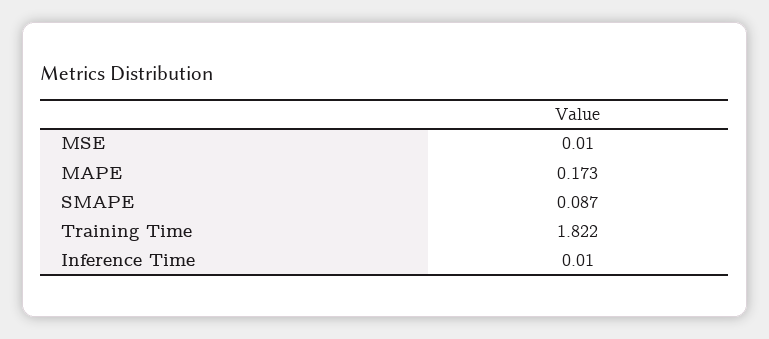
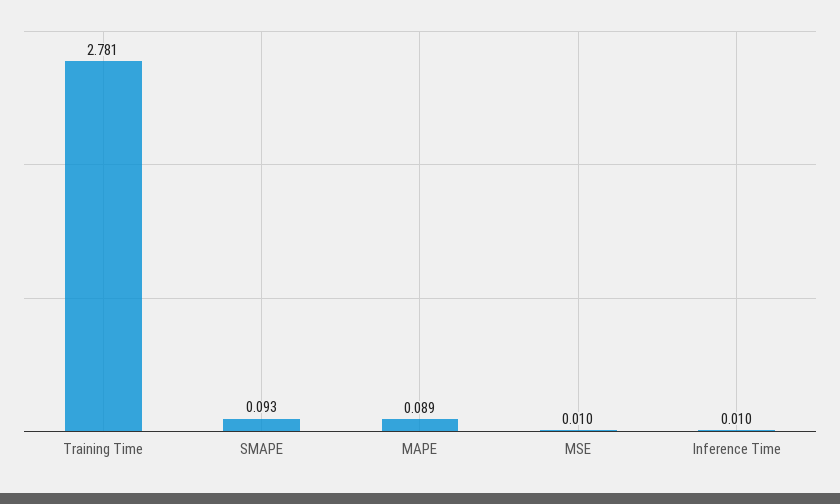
  {
    "MSE": 0.01,
-   "MAPE": 0.173,
+   "MAPE": 0.089,
-   "SMAPE": 0.087,
+   "SMAPE": 0.093,
-   "Training Time": 1.822,
+   "Training Time": 2.781,
    "Inference Time": 0.01
  }

